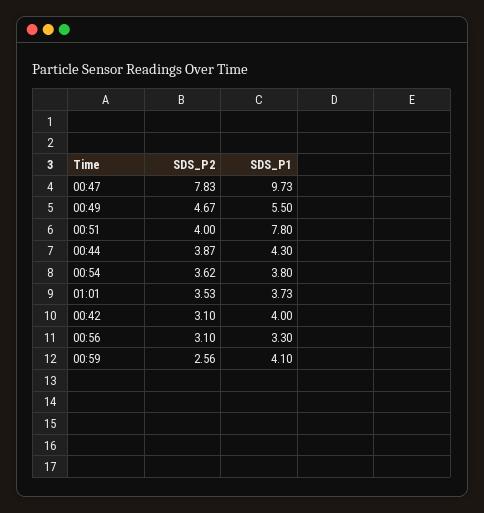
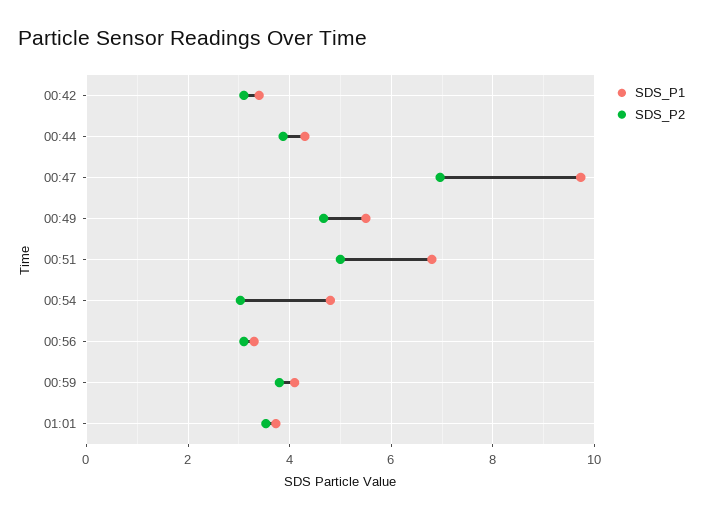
  {
    "SDS_P2": {
-     "00:47": 7.83,
+     "00:47": 7,
      "00:49": 4.67,
-     "00:51": 4,
+     "00:51": 5,
      "00:44": 3.87,
-     "00:54": 3.62,
+     "00:54": 3,
      "01:01": 3.53,
      "00:42": 3.1,
      "00:56": 3.1,
-     "00:59": 2.56
+     "00:59": 3.8
    },
    "SDS_P1": {
      "00:47": 9.73,
      "00:49": 5.5,
-     "00:51": 7.8,
+     "00:51": 6.8,
      "00:44": 4.3,
-     "00:54": 3.8,
+     "00:54": 4.8,
      "01:01": 3.73,
-     "00:42": 4,
+     "00:42": 3.4,
      "00:56": 3.3,
      "00:59": 4.1
    }
  }

